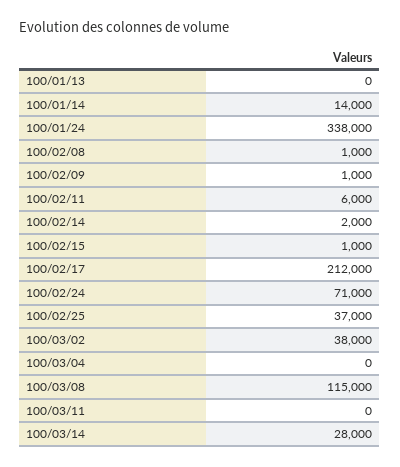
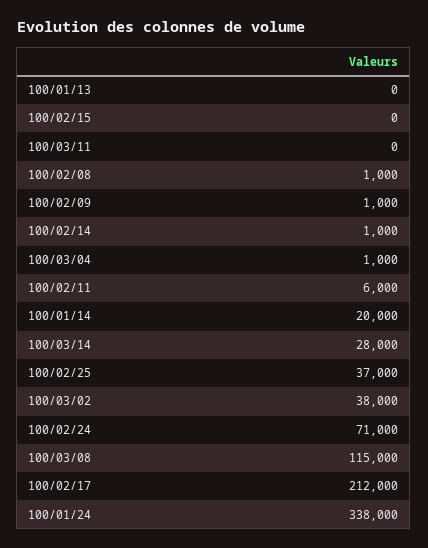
  {
    "100/01/13": 0,
-   "100/01/14": 14000,
+   "100/01/14": 20000,
    "100/01/24": 338000,
    "100/02/08": 1000,
    "100/02/09": 1000,
    "100/02/11": 6000,
-   "100/02/14": 2000,
+   "100/02/14": 1000,
-   "100/02/15": 1000,
+   "100/02/15": 0,
    "100/02/17": 212000,
    "100/02/24": 71000,
    "100/02/25": 37000,
    "100/03/02": 38000,
-   "100/03/04": 0,
+   "100/03/04": 1000,
    "100/03/08": 115000,
    "100/03/11": 0,
    "100/03/14": 28000
  }

